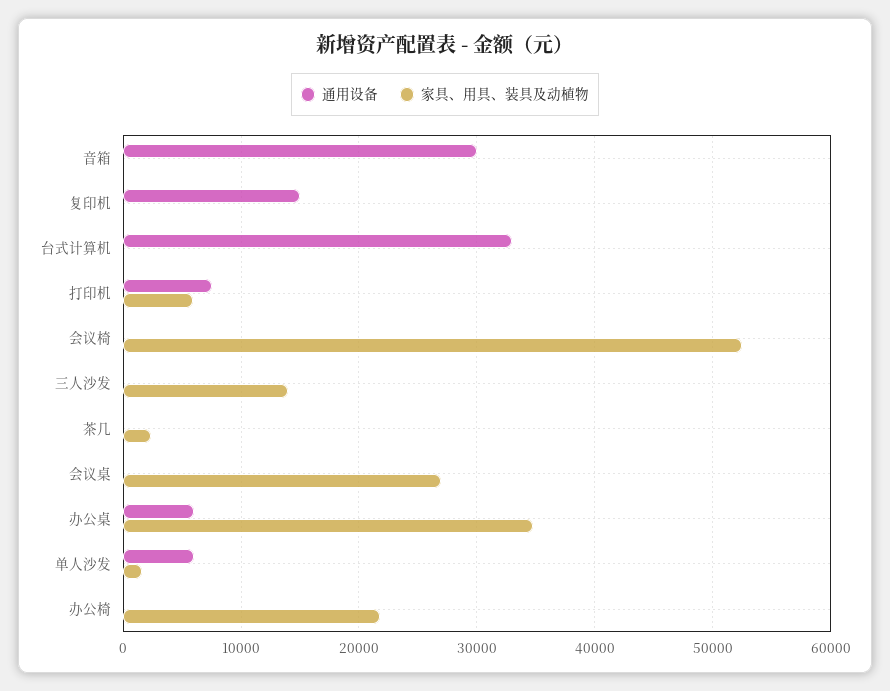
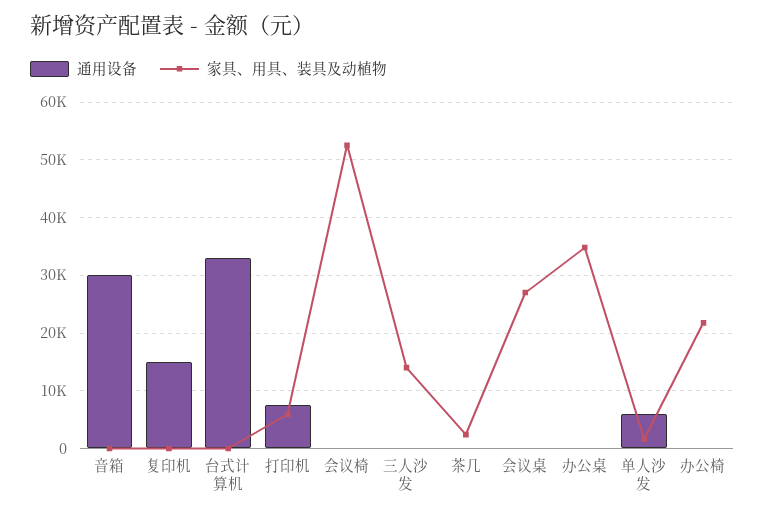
  {
    "通用设备": {
      "音箱": 30000,
      "复印机": 15000,
      "台式计算机": 33000,
      "打印机": 8000,
      "会议椅": 0,
      "三人沙发": 0,
      "茶几": 0,
      "会议桌": 0,
-     "办公桌": 6000,
+     "办公桌": 0,
      "单人沙发": 6000,
      "办公椅": 0
    },
    "家具、用具、装具及动植物": {
      "音箱": 0,
      "复印机": 0,
      "台式计算机": 0,
      "打印机": 6000,
      "会议椅": 53000,
      "三人沙发": 14000,
      "茶几": 2000,
      "会议桌": 27000,
      "办公桌": 35000,
      "单人沙发": 2000,
      "办公椅": 22000
    }
  }

